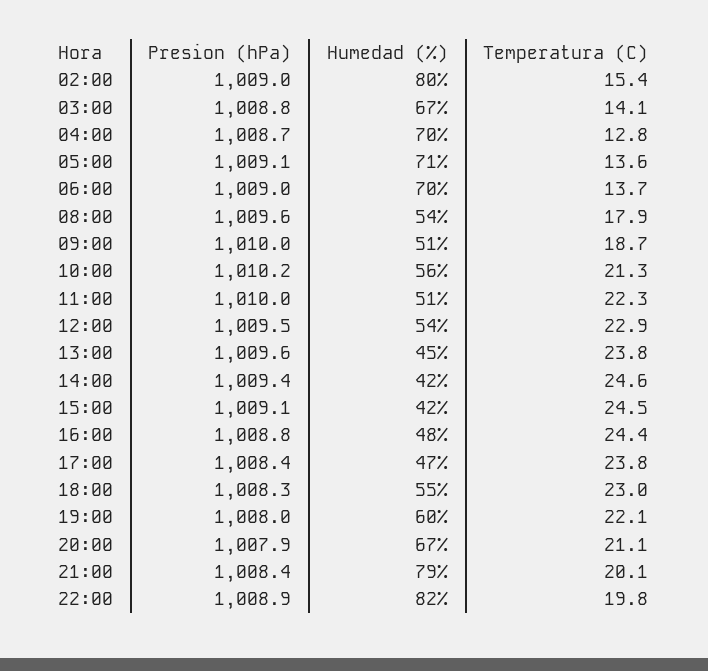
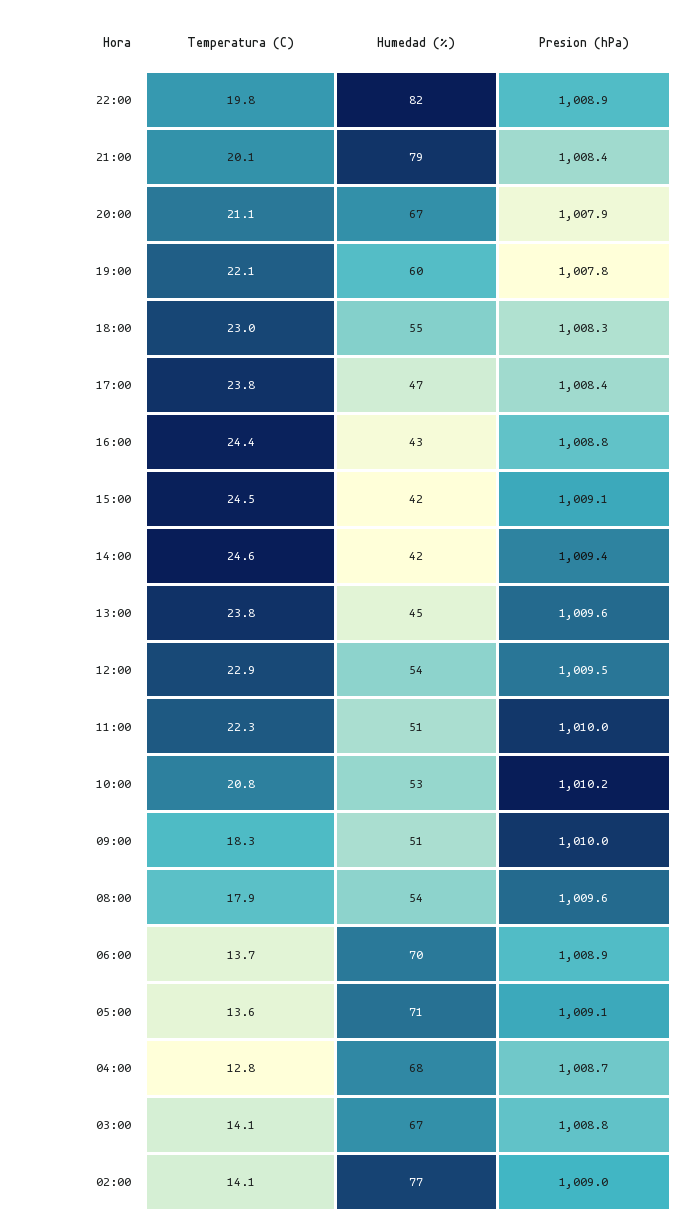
  {
    "Presion (hPa)": {
      "02:00": 1009,
      "03:00": 1008.8,
      "04:00": 1008.7,
      "05:00": 1009.1,
-     "06:00": 1009,
+     "06:00": 1008.9,
      "08:00": 1009.6,
      "09:00": 1010,
      "10:00": 1010.2,
      "11:00": 1010,
      "12:00": 1009.5,
      "13:00": 1009.6,
      "14:00": 1009.4,
      "15:00": 1009.1,
      "16:00": 1008.8,
      "17:00": 1008.4,
      "18:00": 1008.3,
-     "19:00": 1008,
+     "19:00": 1007.8,
      "20:00": 1007.9,
      "21:00": 1008.4,
      "22:00": 1008.9
    },
    "Humedad (%)": {
-     "02:00": 80,
+     "02:00": 77,
      "03:00": 67,
-     "04:00": 70,
+     "04:00": 68,
      "05:00": 71,
      "06:00": 70,
      "08:00": 54,
      "09:00": 51,
-     "10:00": 56,
+     "10:00": 53,
      "11:00": 51,
      "12:00": 54,
      "13:00": 45,
      "14:00": 42,
      "15:00": 42,
-     "16:00": 48,
+     "16:00": 43,
      "17:00": 47,
      "18:00": 55,
      "19:00": 60,
      "20:00": 67,
      "21:00": 79,
      "22:00": 82
    },
    "Temperatura (C)": {
-     "02:00": 15.4,
+     "02:00": 14.1,
      "03:00": 14.1,
      "04:00": 12.8,
      "05:00": 13.6,
      "06:00": 13.7,
      "08:00": 17.9,
-     "09:00": 18.7,
+     "09:00": 18.3,
-     "10:00": 21.3,
+     "10:00": 20.8,
      "11:00": 22.3,
      "12:00": 22.9,
      "13:00": 23.8,
      "14:00": 24.6,
      "15:00": 24.5,
      "16:00": 24.4,
      "17:00": 23.8,
      "18:00": 23,
      "19:00": 22.1,
      "20:00": 21.1,
      "21:00": 20.1,
      "22:00": 19.8
    }
  }

